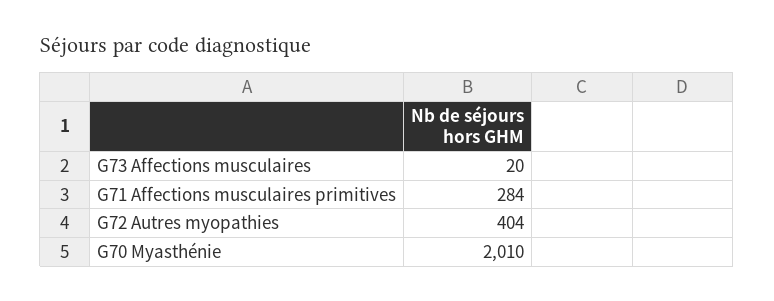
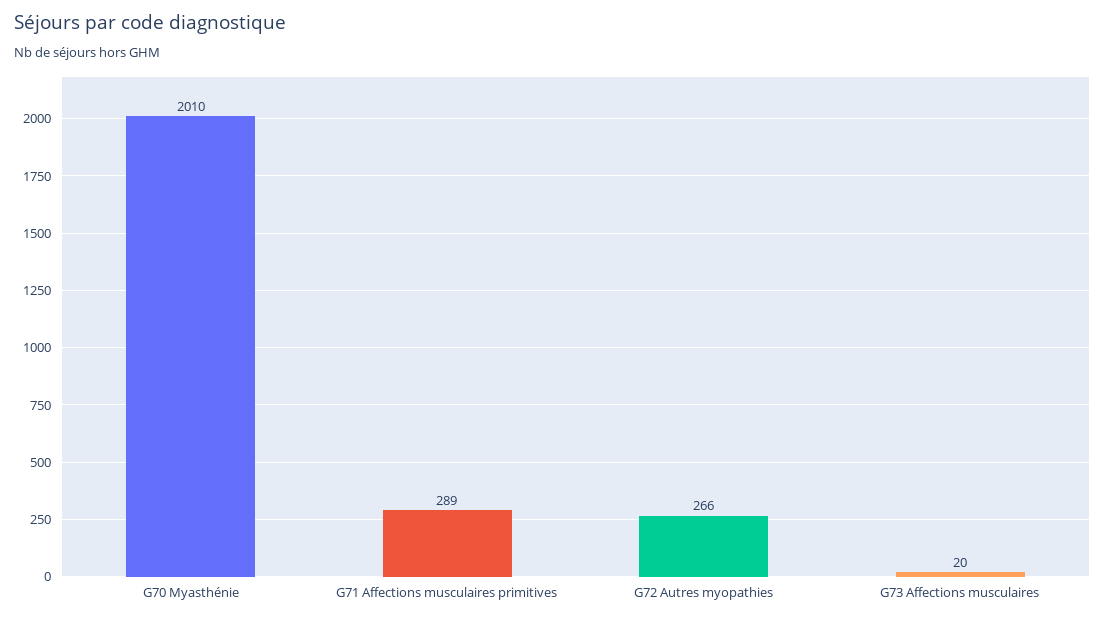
  {
    "G73 Affections musculaires": 20,
-   "G71 Affections musculaires primitives": 284,
+   "G71 Affections musculaires primitives": 289,
-   "G72 Autres myopathies": 404,
+   "G72 Autres myopathies": 266,
    "G70 Myasthénie": 2010
  }

